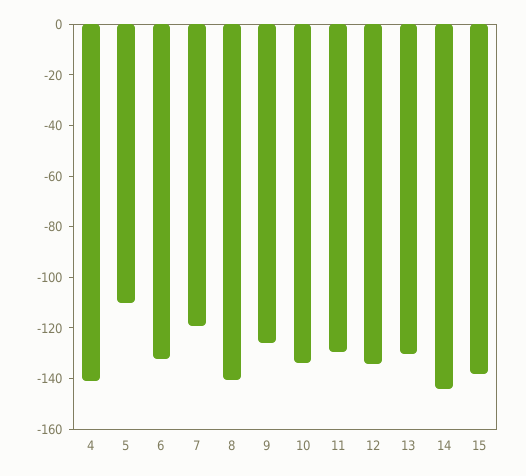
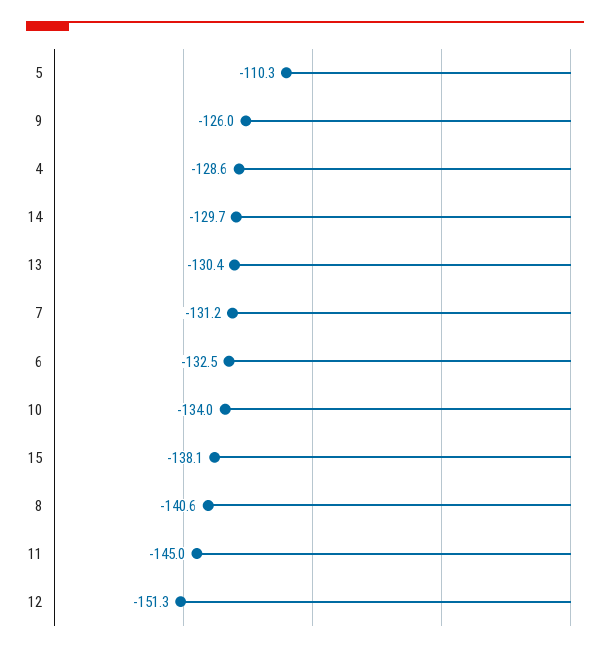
  {
-   "4": -140,
+   "4": -128.6,
    "5": -110.3,
    "6": -132.5,
-   "7": -120,
+   "7": -131.2,
    "8": -140.6,
    "9": -126,
    "10": -134,
-   "11": -130,
+   "11": -145,
-   "12": -135,
+   "12": -151.3,
    "13": -130.4,
-   "14": -145,
+   "14": -129.7,
    "15": -138.1
  }

